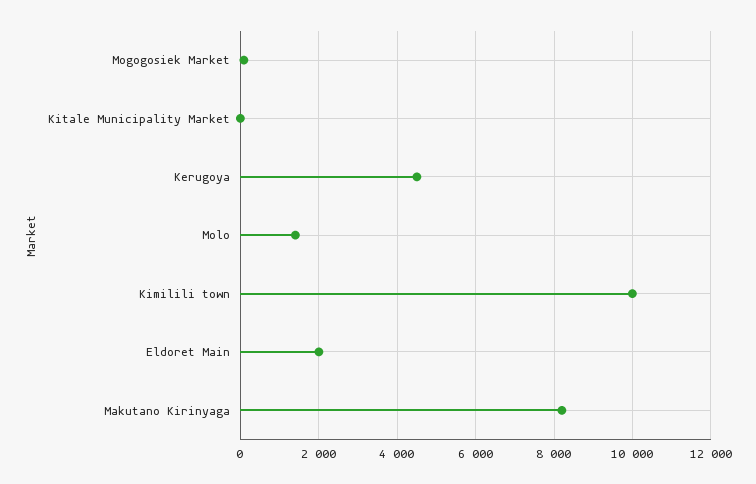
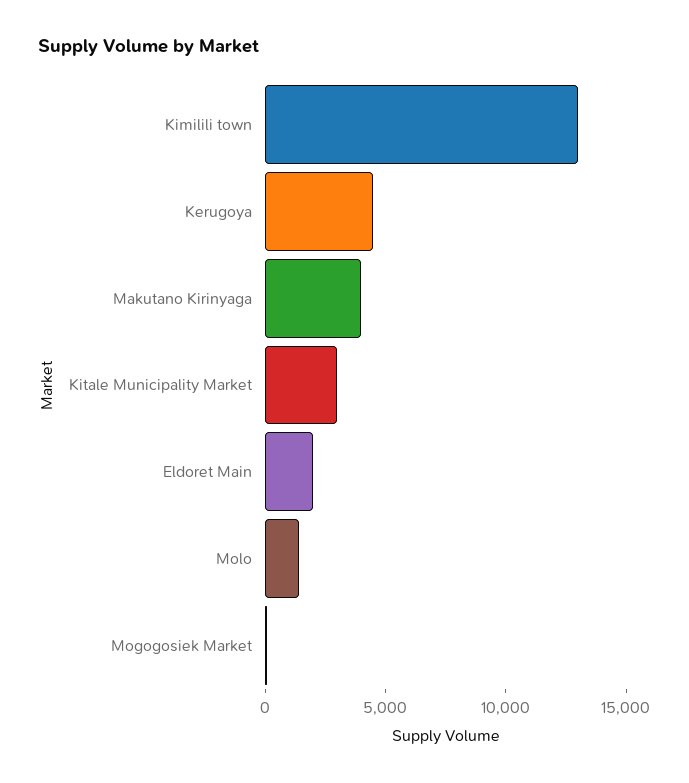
  {
    "Mogogosiek Market": 0,
-   "Kitale Municipality Market": 0,
+   "Kitale Municipality Market": 3000,
    "Kerugoya": 4600,
    "Molo": 1400,
-   "Kimilili town": 10000,
+   "Kimilili town": 13000,
    "Eldoret Main": 2000,
-   "Makutano Kirinyaga": 8200
+   "Makutano Kirinyaga": 4000
  }

